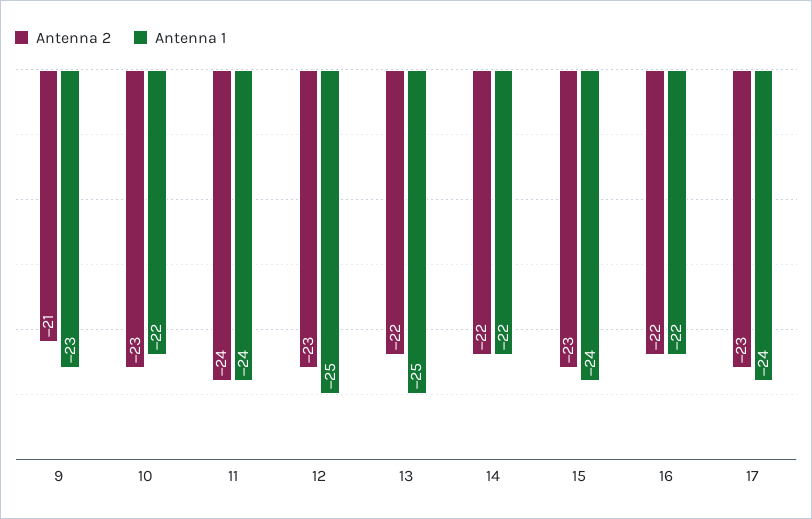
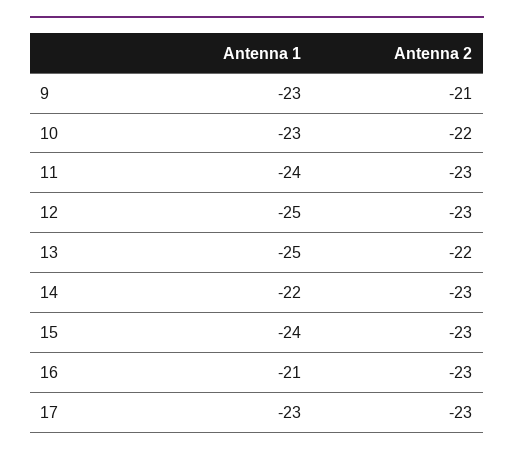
  {
    "Antenna 2": {
      "9": -21,
-     "10": -23,
+     "10": -22,
-     "11": -24,
+     "11": -23,
      "12": -23,
      "13": -22,
-     "14": -22,
+     "14": -23,
      "15": -23,
-     "16": -22,
+     "16": -23,
      "17": -23
    },
    "Antenna 1": {
      "9": -23,
-     "10": -22,
+     "10": -23,
      "11": -24,
      "12": -25,
      "13": -25,
      "14": -22,
      "15": -24,
-     "16": -22,
+     "16": -21,
-     "17": -24
+     "17": -23
    }
  }

